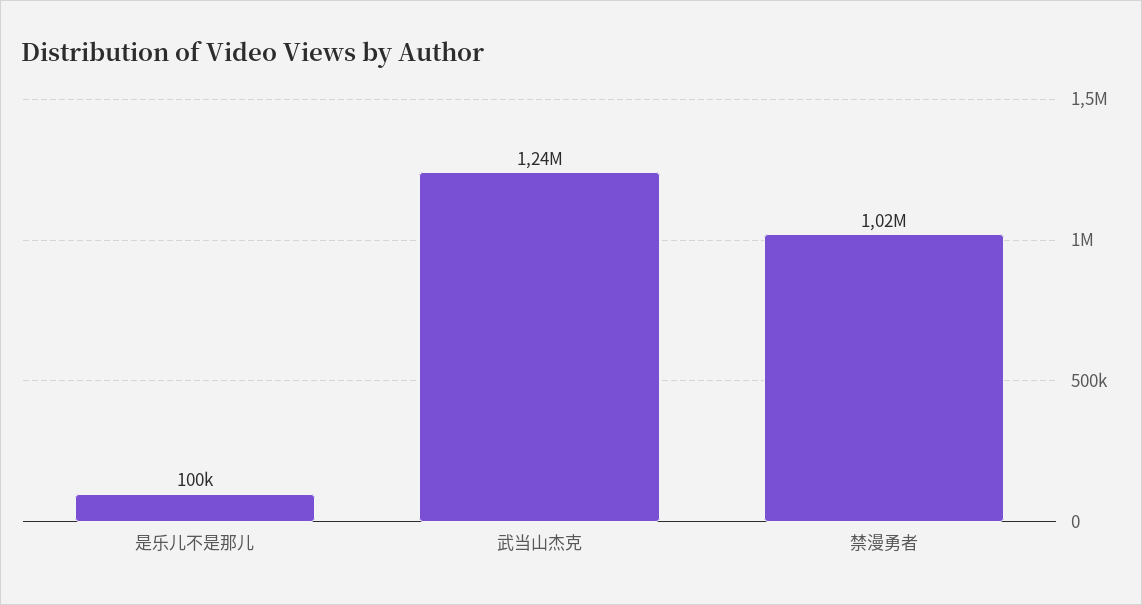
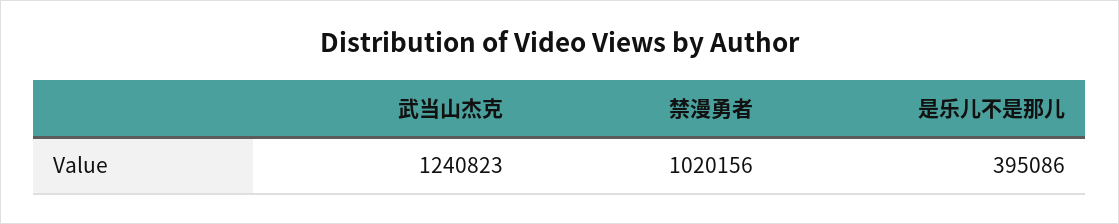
  {
-   "是乐儿不是那儿": 100000,
+   "是乐儿不是那儿": 395086,
    "武当山杰克": 1240823,
    "禁漫勇者": 1020156
  }

